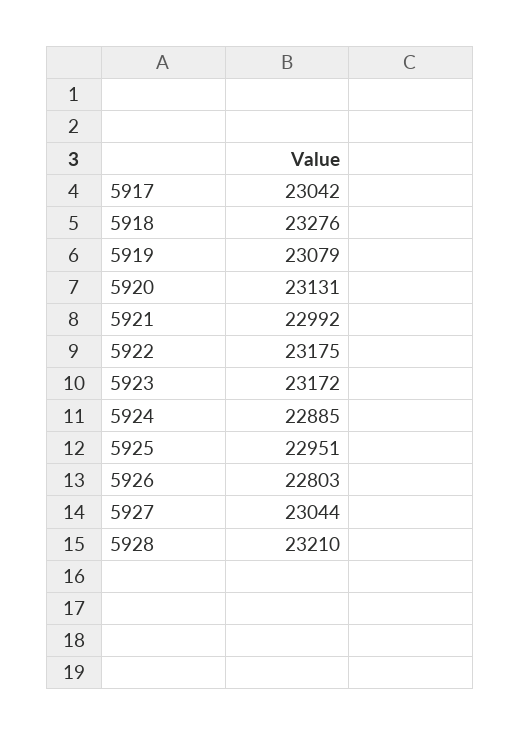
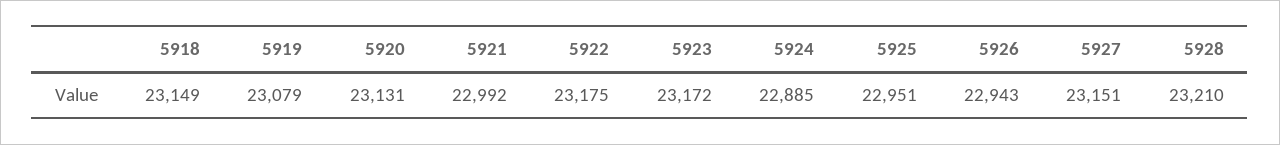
  {
-   "5917": 23042,
-   "5918": 23276,
+   "5918": 23149,
    "5919": 23079,
    "5920": 23131,
    "5921": 22992,
    "5922": 23175,
    "5923": 23172,
    "5924": 22885,
    "5925": 22951,
-   "5926": 22803,
+   "5926": 22943,
-   "5927": 23044,
+   "5927": 23151,
    "5928": 23210
  }

